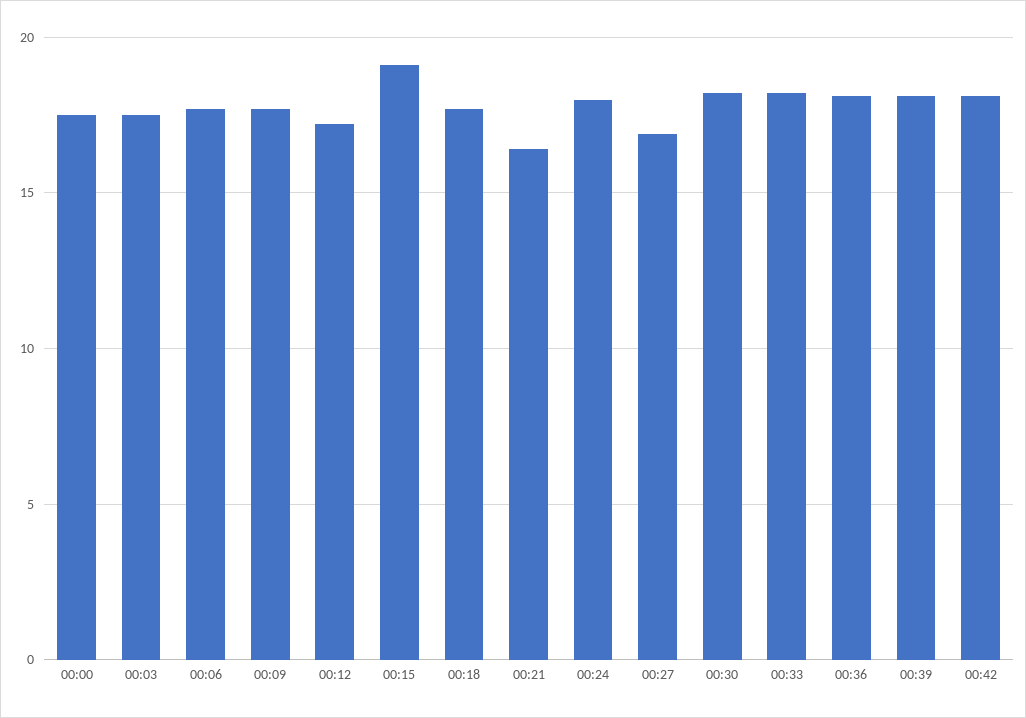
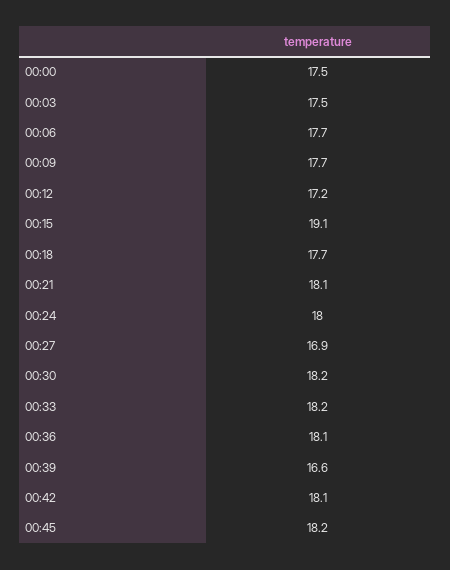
  {
    "00:00": 17.5,
    "00:03": 17.5,
    "00:06": 17.7,
    "00:09": 17.7,
    "00:12": 17.2,
    "00:15": 19.1,
    "00:18": 17.7,
-   "00:21": 16.5,
+   "00:21": 18.1,
    "00:24": 18,
    "00:27": 16.9,
    "00:30": 18.2,
    "00:33": 18.2,
    "00:36": 18.1,
-   "00:39": 18,
+   "00:39": 16.6,
-   "00:42": 18.1
+   "00:42": 18.1,
+   "00:45": 18.2
  }

